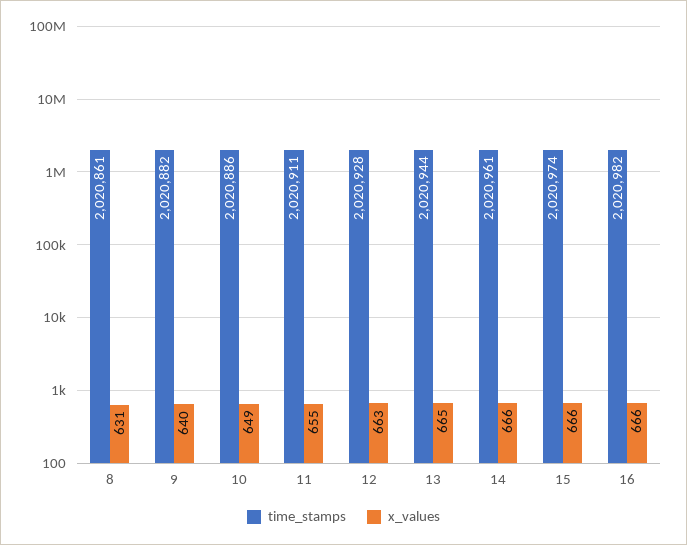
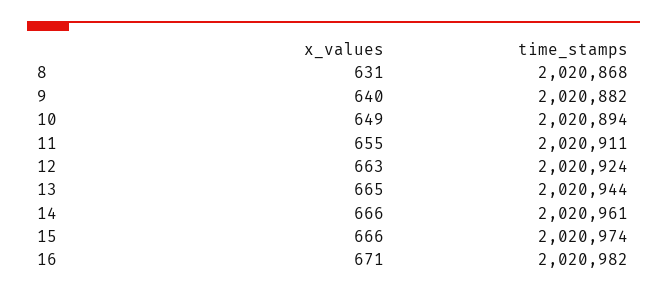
  {
    "time_stamps": {
-     "8": 2020861,
+     "8": 2020868,
      "9": 2020882,
-     "10": 2020886,
+     "10": 2020894,
      "11": 2020911,
-     "12": 2020928,
+     "12": 2020924,
      "13": 2020944,
      "14": 2020961,
      "15": 2020974,
      "16": 2020982
    },
    "x_values": {
      "8": 631,
      "9": 640,
      "10": 649,
      "11": 655,
      "12": 663,
      "13": 665,
      "14": 666,
      "15": 666,
-     "16": 666
+     "16": 671
    }
  }

